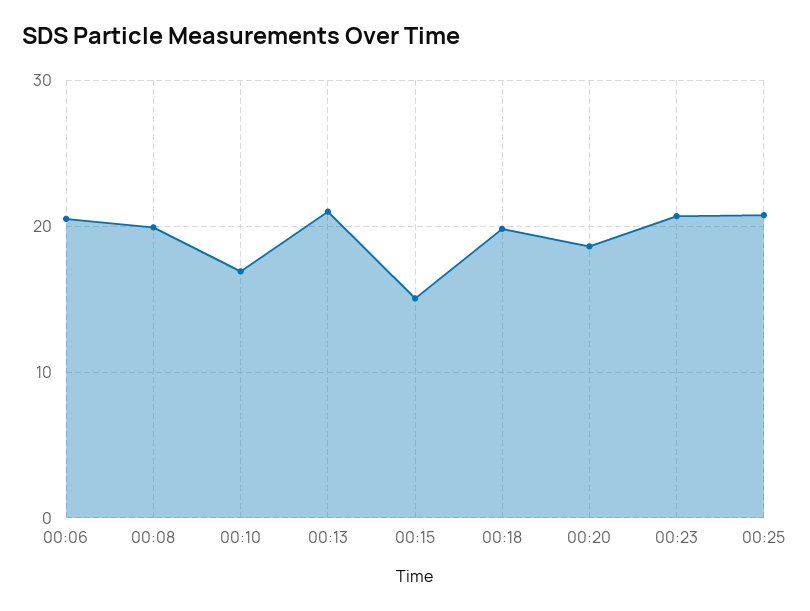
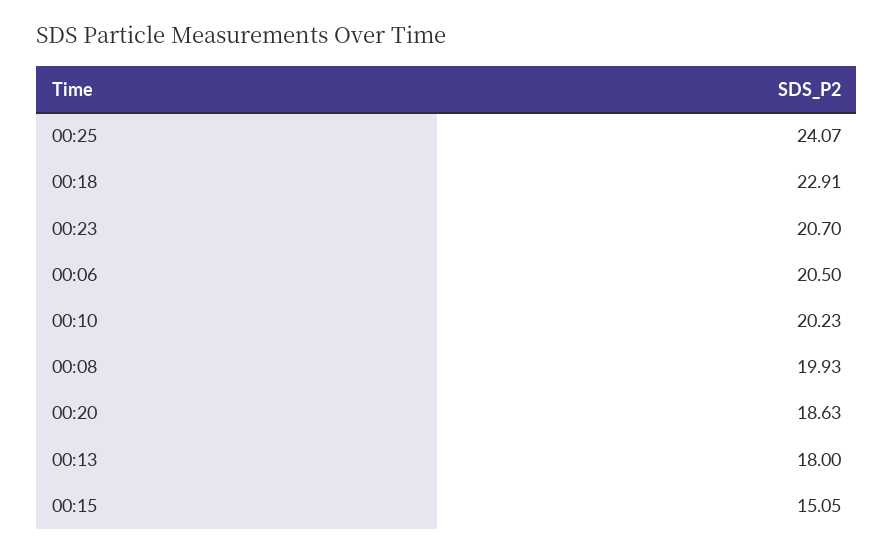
  {
    "00:06": 20.5,
    "00:08": 19.93,
-   "00:10": 17,
+   "00:10": 20.23,
-   "00:13": 21,
+   "00:13": 18,
    "00:15": 15.05,
-   "00:18": 20,
+   "00:18": 22.91,
    "00:20": 18.63,
    "00:23": 20.7,
-   "00:25": 21
+   "00:25": 24.07
  }

